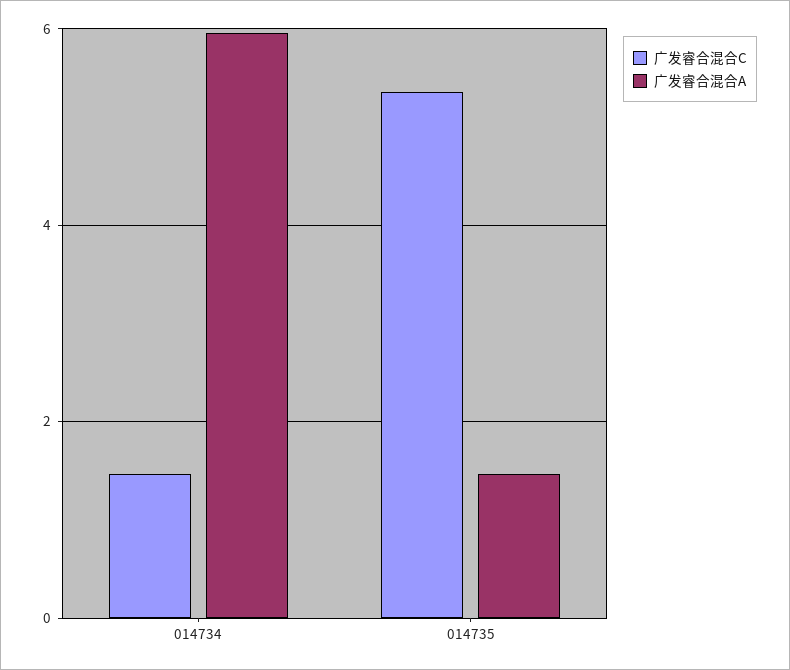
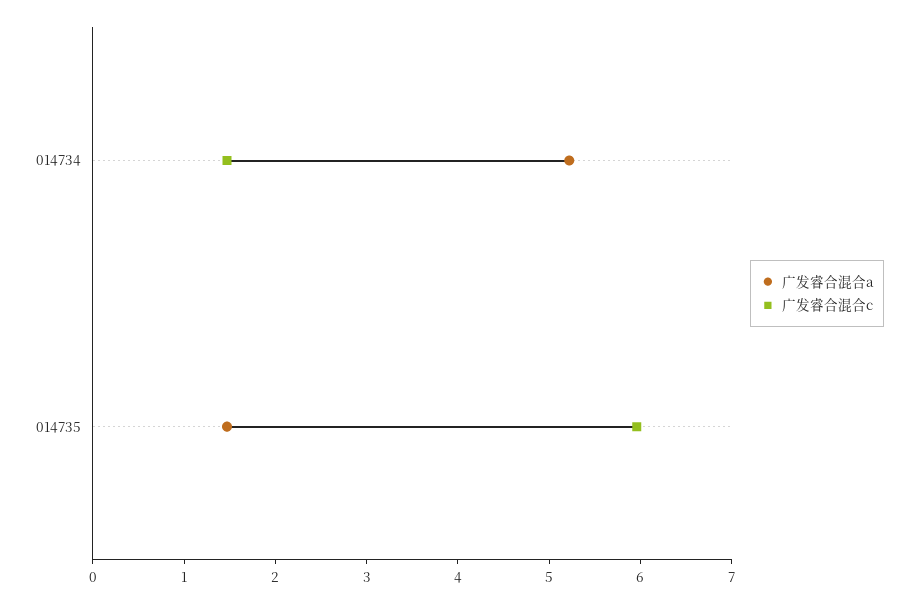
  {
    "广发睿合混合C": {
      "014734": 1.4,
-     "014735": 5.4
+     "014735": 6
    },
    "广发睿合混合A": {
-     "014734": 6,
+     "014734": 5.2,
      "014735": 1.4
    }
  }

